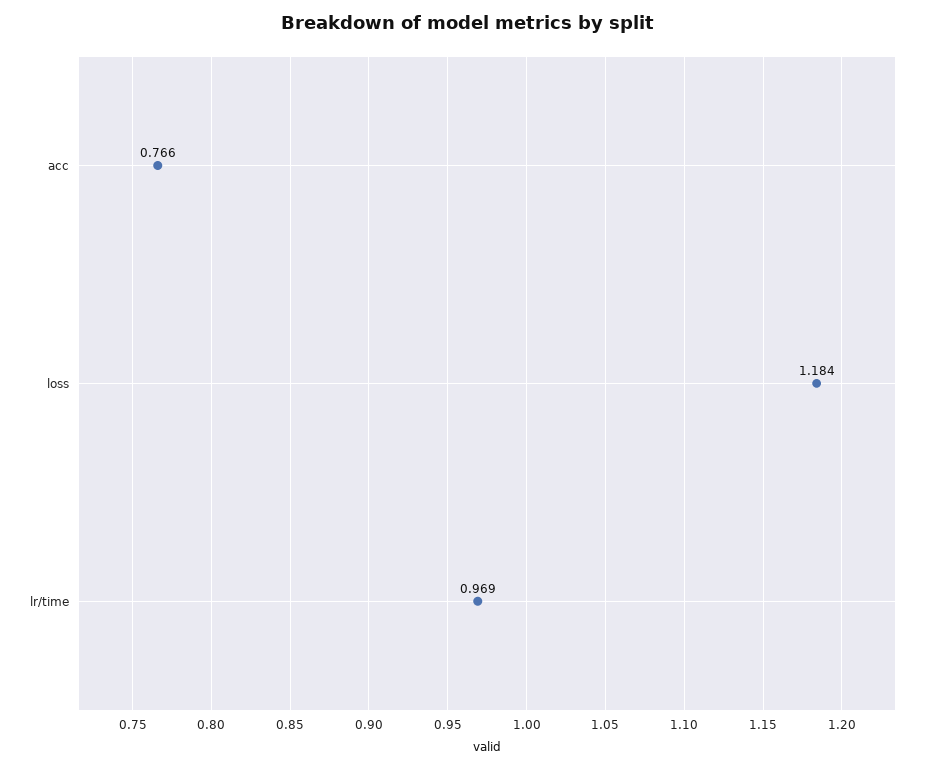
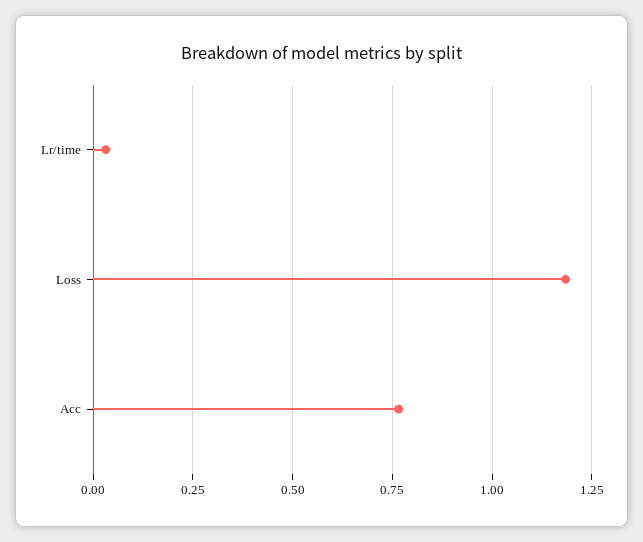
  {
    "acc": 0.766,
    "loss": 1.184,
-   "lr/time": 0.969
+   "lr/time": 0.025
  }

